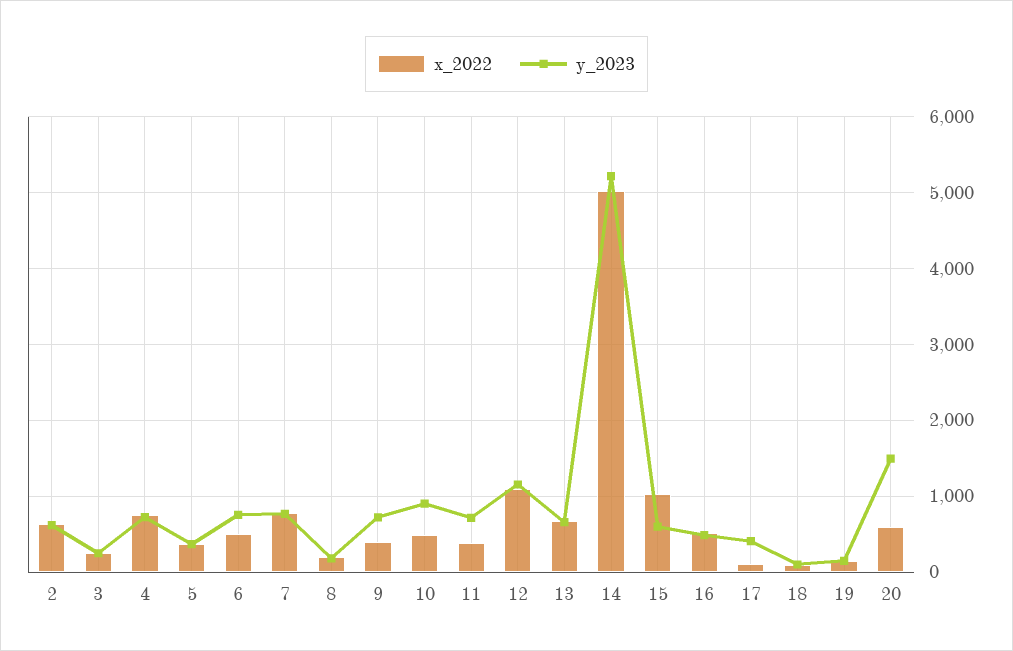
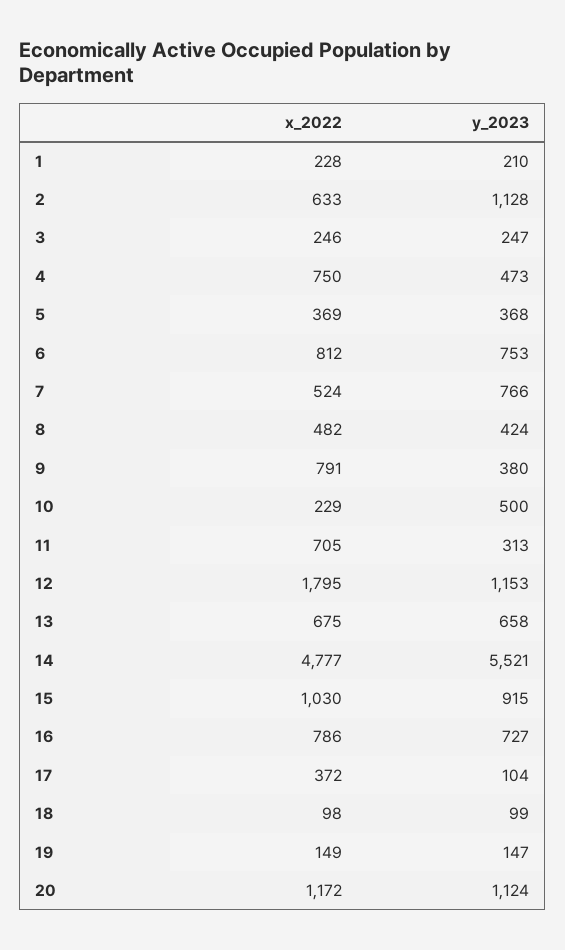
  {
    "x_2022": {
      "2": 633,
      "3": 246,
      "4": 750,
      "5": 369,
-     "6": 500,
+     "6": 812,
-     "7": 800,
+     "7": 524,
-     "8": 200,
+     "8": 482,
-     "9": 400,
+     "9": 791,
-     "10": 500,
+     "10": 229,
-     "11": 400,
+     "11": 705,
-     "12": 1100,
+     "12": 1795,
      "13": 675,
-     "14": 5000,
+     "14": 4777,
      "15": 1030,
-     "16": 500,
+     "16": 786,
-     "17": 100,
+     "17": 372,
      "18": 98,
      "19": 149,
-     "20": 600
+     "20": 1172,
+     "1": 228
    },
    "y_2023": {
-     "2": 600,
+     "2": 1128,
      "3": 247,
-     "4": 700,
+     "4": 473,
      "5": 368,
      "6": 753,
      "7": 766,
-     "8": 200,
+     "8": 424,
-     "9": 700,
+     "9": 380,
-     "10": 900,
+     "10": 500,
-     "11": 700,
+     "11": 313,
      "12": 1153,
      "13": 658,
-     "14": 5200,
+     "14": 5521,
-     "15": 600,
+     "15": 915,
-     "16": 500,
+     "16": 727,
-     "17": 400,
+     "17": 104,
      "18": 99,
      "19": 147,
-     "20": 1500
+     "20": 1124,
+     "1": 210
    }
  }

